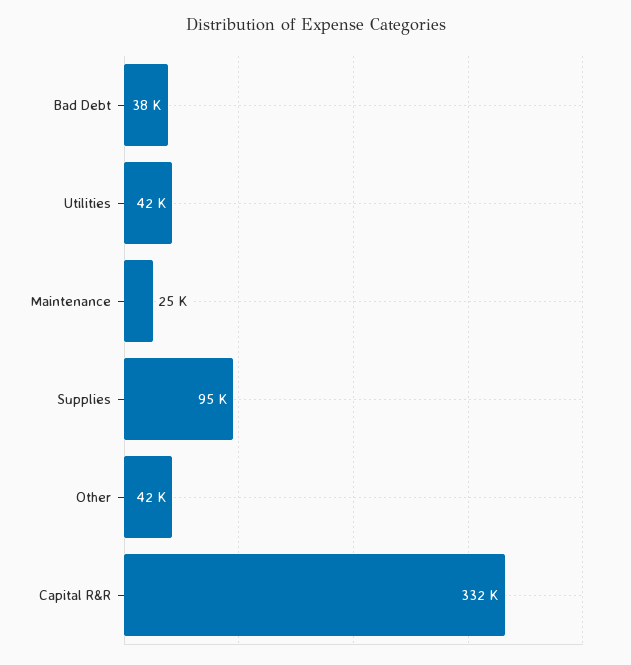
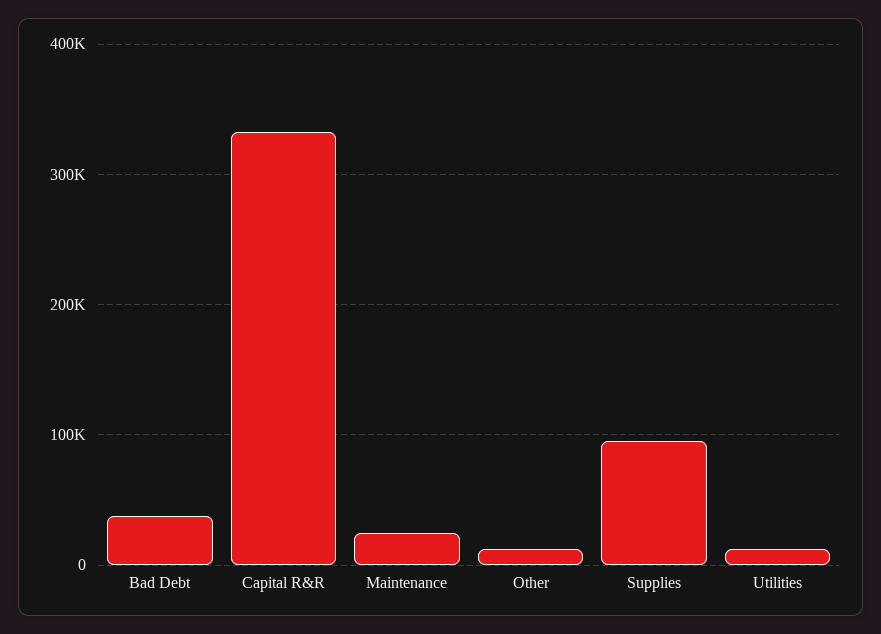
  {
    "Bad Debt": 38000,
-   "Utilities": 42000,
+   "Utilities": 10000,
    "Maintenance": 25000,
    "Supplies": 95000,
-   "Other": 42000,
+   "Other": 10000,
    "Capital R&R": 332000
  }

